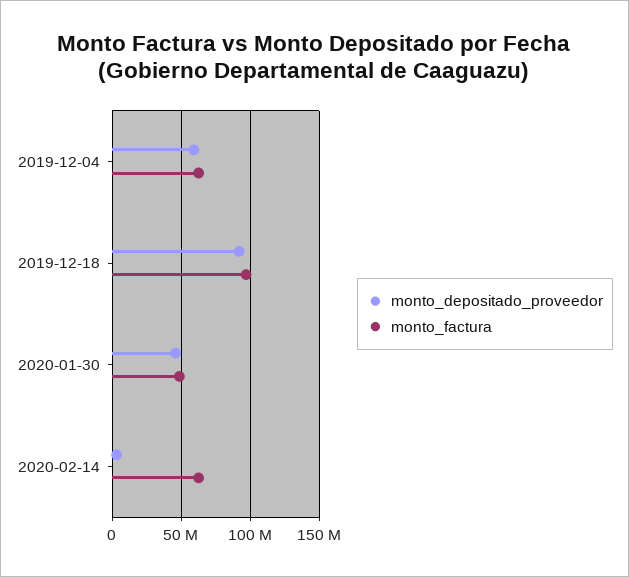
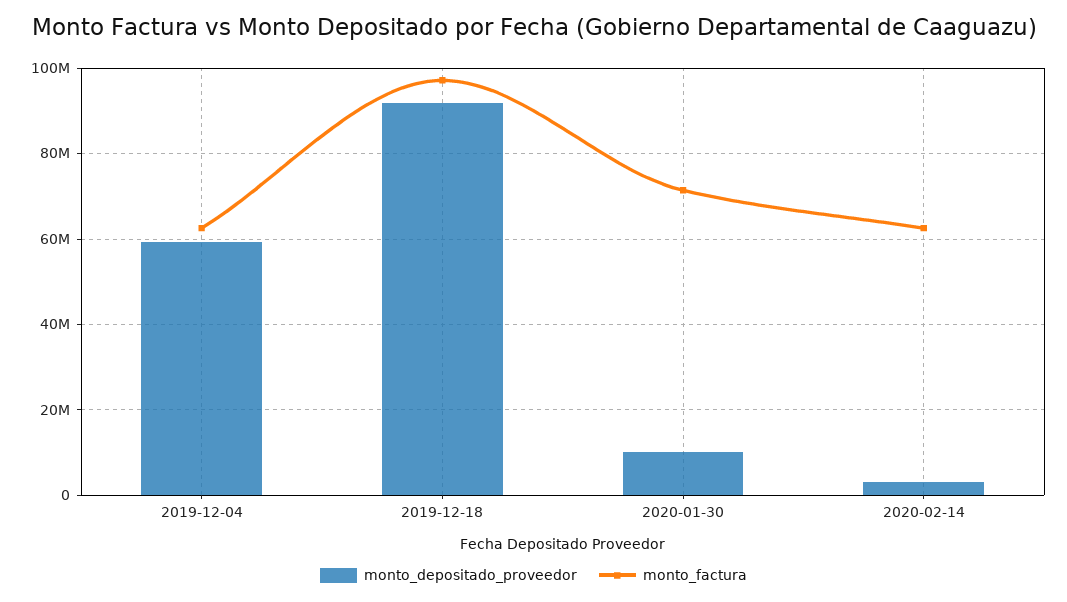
  {
    "monto_depositado_proveedor": {
      "2019-12-04": 60000000,
      "2019-12-18": 92000000,
-     "2020-01-30": 45000000,
+     "2020-01-30": 10000000,
      "2020-02-14": 4000000
    },
    "monto_factura": {
      "2019-12-04": 62000000,
      "2019-12-18": 98000000,
-     "2020-01-30": 50000000,
+     "2020-01-30": 72000000,
      "2020-02-14": 62000000
    }
  }

